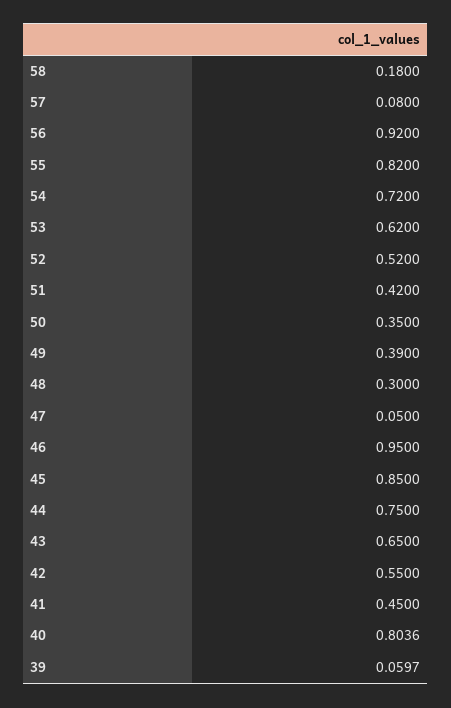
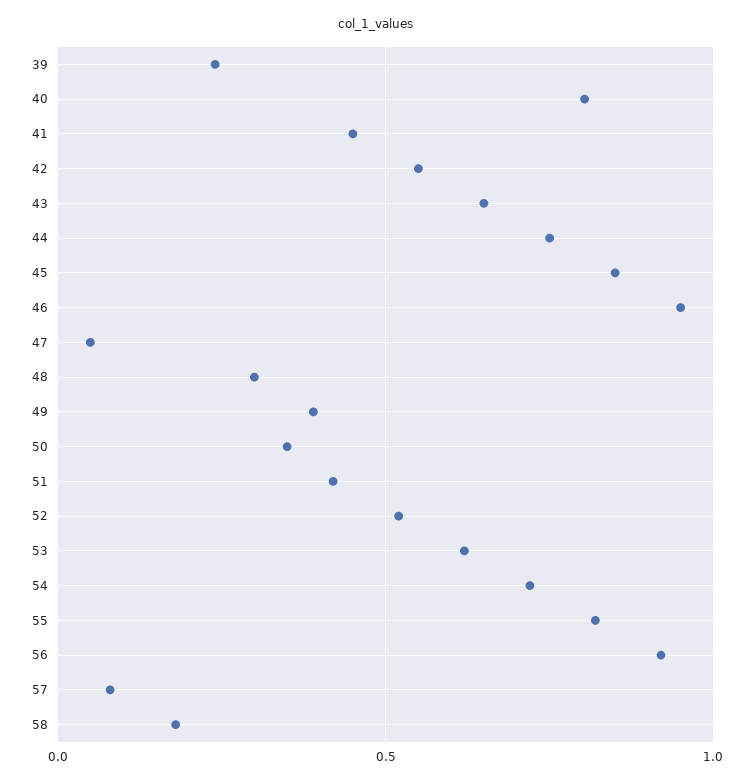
  {
    "58": 0.18,
    "57": 0.08,
    "56": 0.92,
    "55": 0.82,
    "54": 0.72,
    "53": 0.62,
    "52": 0.52,
    "51": 0.42,
    "50": 0.35,
    "49": 0.39,
    "48": 0.3,
    "47": 0.05,
    "46": 0.95,
    "45": 0.85,
    "44": 0.75,
    "43": 0.65,
    "42": 0.55,
    "41": 0.45,
    "40": 0.8036,
-   "39": 0.0597
+   "39": 0.25
  }

